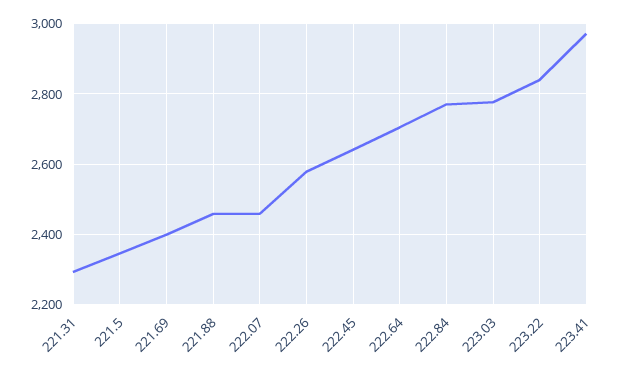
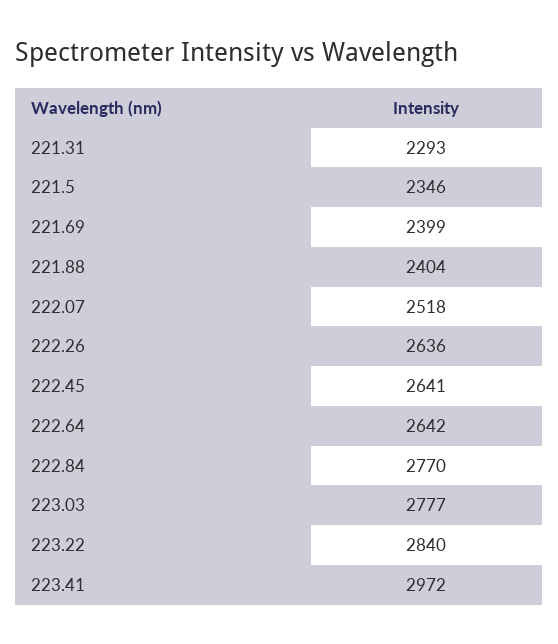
  {
    "221.31": 2293,
    "221.5": 2346,
    "221.69": 2399,
-   "221.88": 2460,
+   "221.88": 2404,
-   "222.07": 2460,
+   "222.07": 2518,
-   "222.26": 2580,
+   "222.26": 2636,
    "222.45": 2641,
-   "222.64": 2700,
+   "222.64": 2642,
    "222.84": 2770,
    "223.03": 2777,
    "223.22": 2840,
    "223.41": 2972
  }

